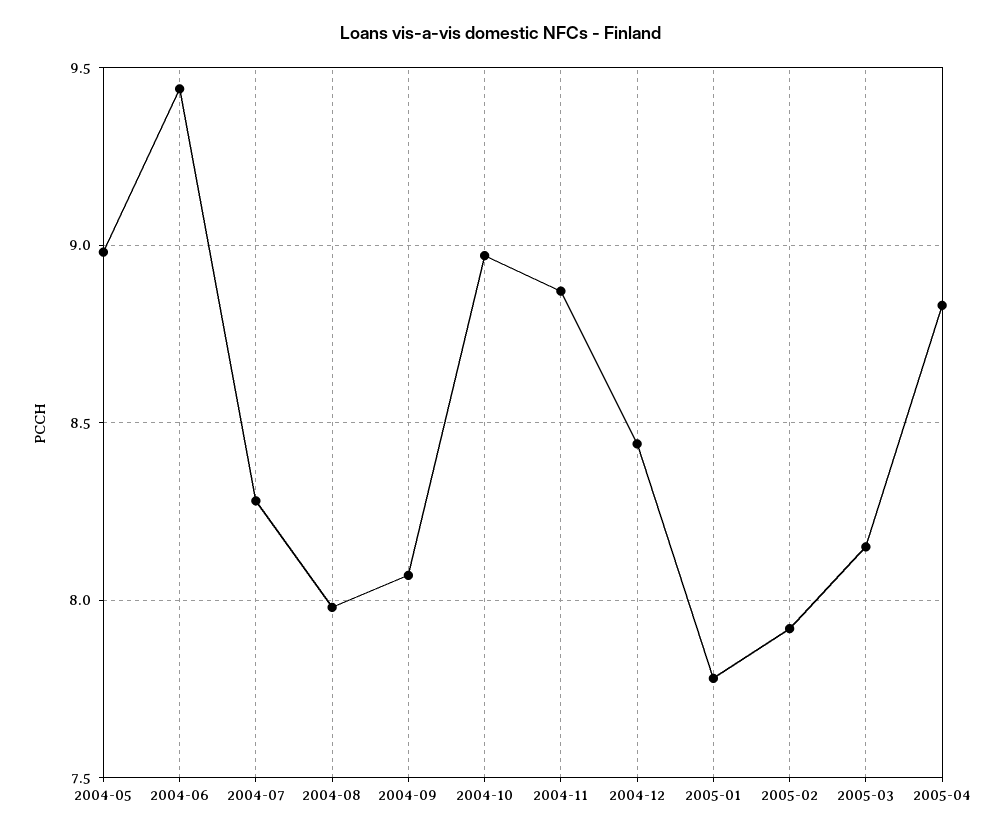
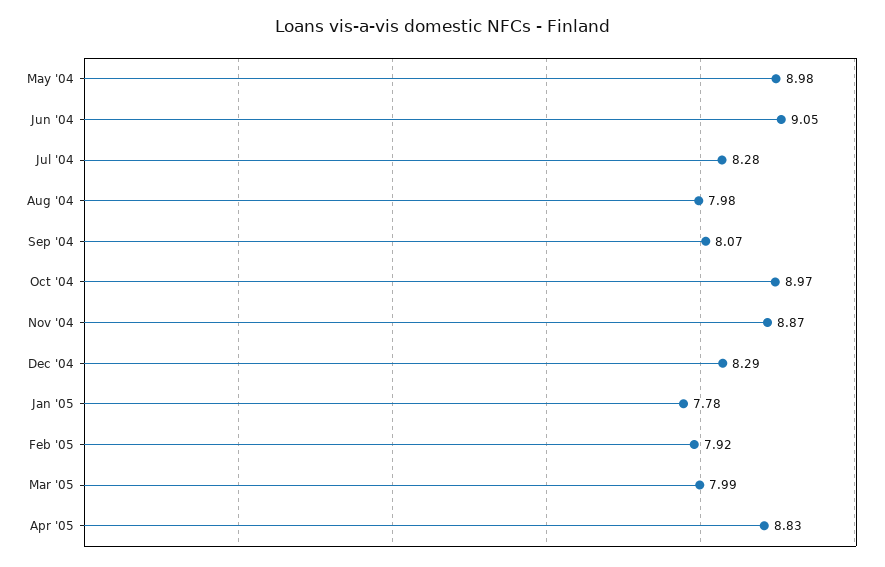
  {
    "2004-05": 8.98,
-   "2004-06": 9.45,
+   "2004-06": 9.05,
    "2004-07": 8.28,
    "2004-08": 7.98,
    "2004-09": 8.07,
    "2004-10": 8.97,
    "2004-11": 8.87,
-   "2004-12": 8.45,
+   "2004-12": 8.29,
    "2005-01": 7.78,
    "2005-02": 7.92,
-   "2005-03": 8.15,
+   "2005-03": 7.99,
    "2005-04": 8.83
  }

